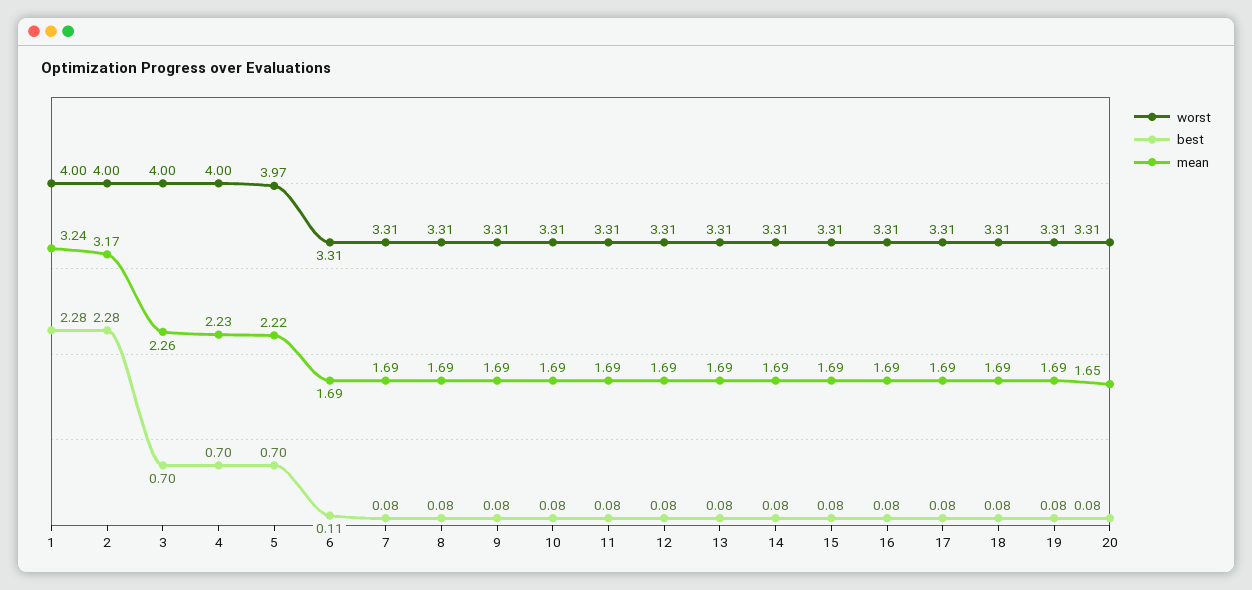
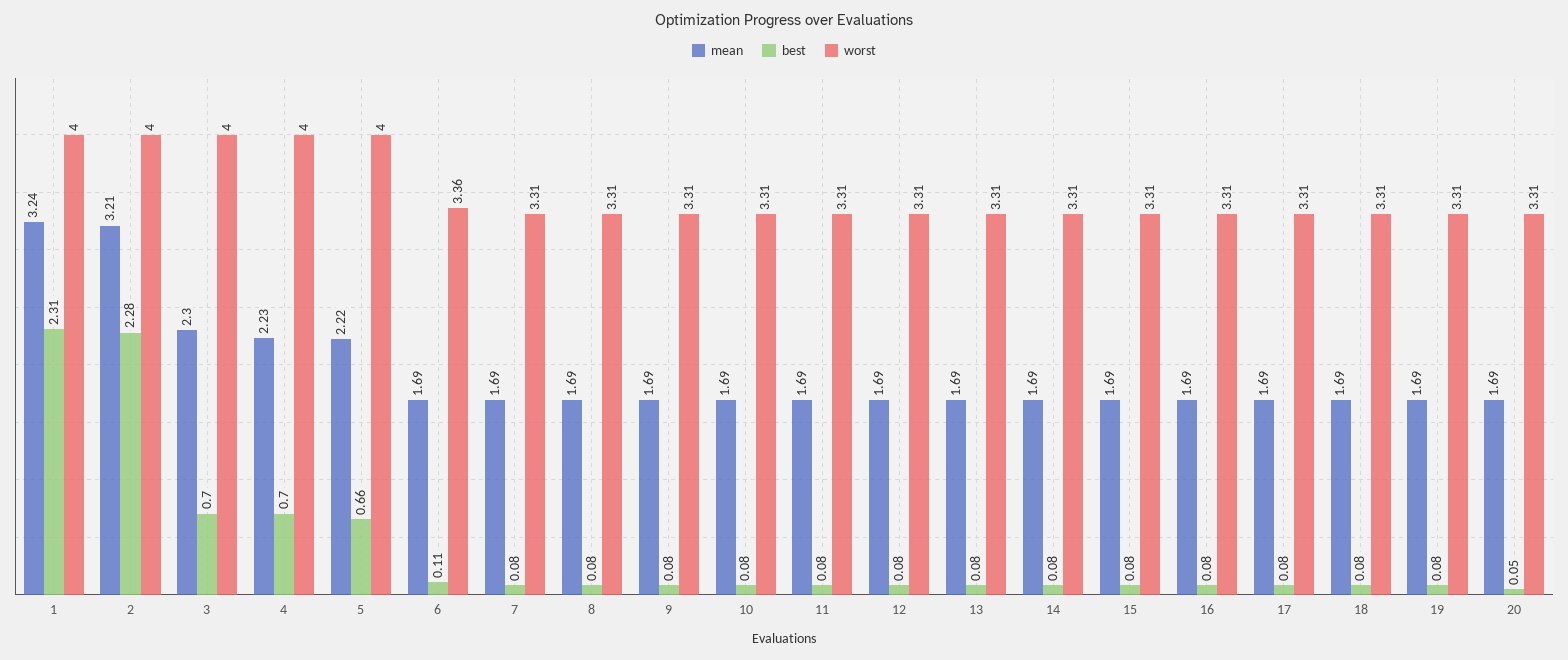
  {
    "worst": {
      "1": 4,
      "2": 4,
      "3": 4,
      "4": 4,
-     "5": 3.97,
+     "5": 4,
-     "6": 3.31,
+     "6": 3.36,
      "7": 3.31,
      "8": 3.31,
      "9": 3.31,
      "10": 3.31,
      "11": 3.31,
      "12": 3.31,
      "13": 3.31,
      "14": 3.31,
      "15": 3.31,
      "16": 3.31,
      "17": 3.31,
      "18": 3.31,
      "19": 3.31,
      "20": 3.31
    },
    "best": {
-     "1": 2.28,
+     "1": 2.31,
      "2": 2.28,
      "3": 0.7,
      "4": 0.7,
-     "5": 0.7,
+     "5": 0.66,
      "6": 0.11,
      "7": 0.08,
      "8": 0.08,
      "9": 0.08,
      "10": 0.08,
      "11": 0.08,
      "12": 0.08,
      "13": 0.08,
      "14": 0.08,
      "15": 0.08,
      "16": 0.08,
      "17": 0.08,
      "18": 0.08,
      "19": 0.08,
-     "20": 0.08
+     "20": 0.05
    },
    "mean": {
      "1": 3.24,
-     "2": 3.17,
+     "2": 3.21,
-     "3": 2.26,
+     "3": 2.3,
      "4": 2.23,
      "5": 2.22,
      "6": 1.69,
      "7": 1.69,
      "8": 1.69,
      "9": 1.69,
      "10": 1.69,
      "11": 1.69,
      "12": 1.69,
      "13": 1.69,
      "14": 1.69,
      "15": 1.69,
      "16": 1.69,
      "17": 1.69,
      "18": 1.69,
      "19": 1.69,
-     "20": 1.65
+     "20": 1.69
    }
  }

